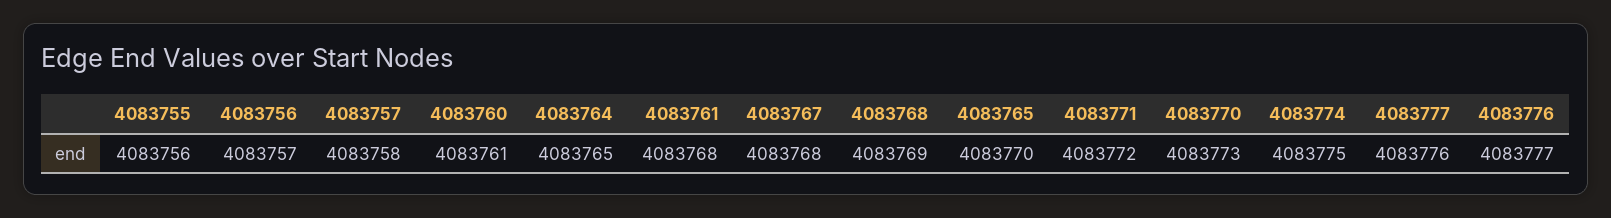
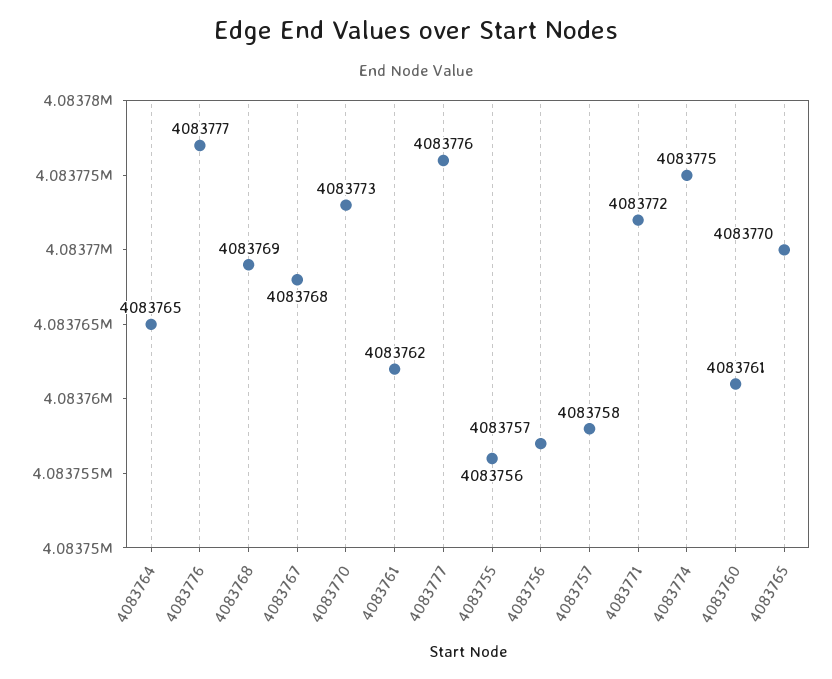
  {
    "4083755": 4083756,
    "4083756": 4083757,
    "4083757": 4083758,
    "4083760": 4083761,
    "4083764": 4083765,
-   "4083761": 4083768,
+   "4083761": 4083762,
    "4083767": 4083768,
    "4083768": 4083769,
    "4083765": 4083770,
    "4083771": 4083772,
    "4083770": 4083773,
    "4083774": 4083775,
    "4083777": 4083776,
    "4083776": 4083777
  }

